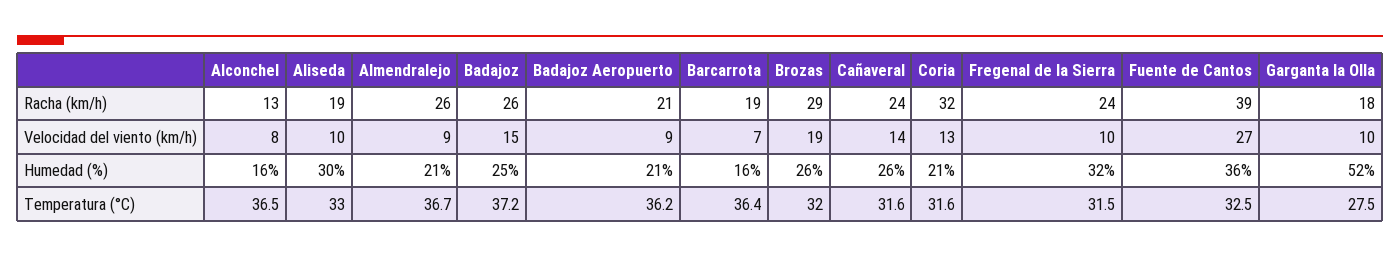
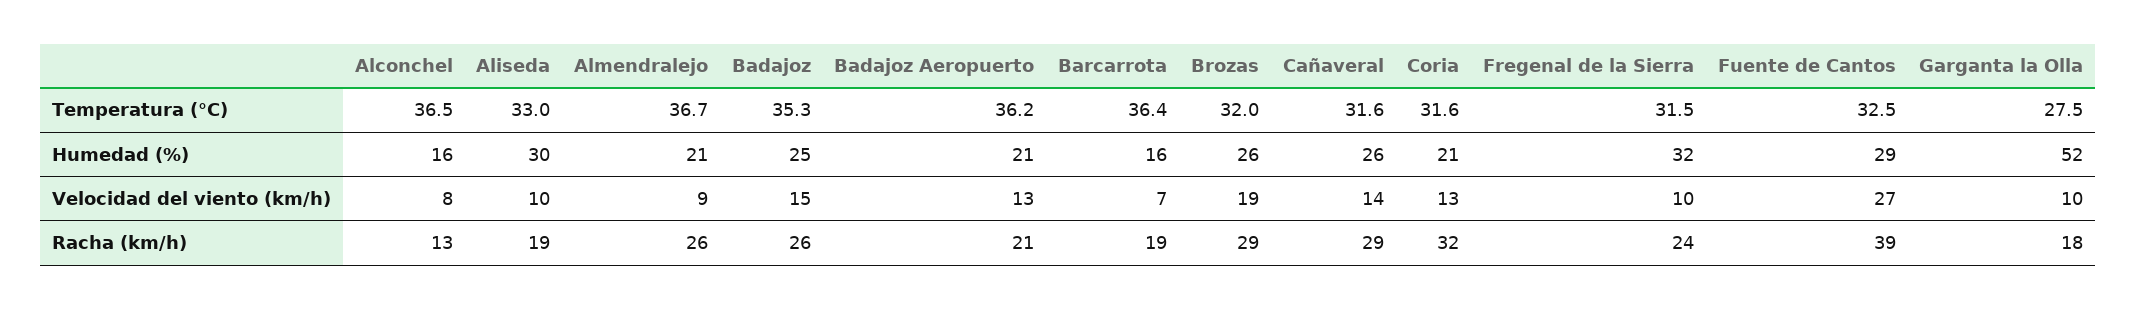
  {
    "Alconchel": {
      "Racha (km/h)": 13,
      "Velocidad del viento (km/h)": 8,
      "Humedad (%)": 16,
      "Temperatura (°C)": 36.5
    },
    "Aliseda": {
      "Racha (km/h)": 19,
      "Velocidad del viento (km/h)": 10,
      "Humedad (%)": 30,
      "Temperatura (°C)": 33
    },
    "Almendralejo": {
      "Racha (km/h)": 26,
      "Velocidad del viento (km/h)": 9,
      "Humedad (%)": 21,
      "Temperatura (°C)": 36.7
    },
    "Badajoz": {
      "Racha (km/h)": 26,
      "Velocidad del viento (km/h)": 15,
      "Humedad (%)": 25,
-     "Temperatura (°C)": 37.2
+     "Temperatura (°C)": 35.3
    },
    "Badajoz Aeropuerto": {
      "Racha (km/h)": 21,
-     "Velocidad del viento (km/h)": 9,
+     "Velocidad del viento (km/h)": 13,
      "Humedad (%)": 21,
      "Temperatura (°C)": 36.2
    },
    "Barcarrota": {
      "Racha (km/h)": 19,
      "Velocidad del viento (km/h)": 7,
      "Humedad (%)": 16,
      "Temperatura (°C)": 36.4
    },
    "Brozas": {
      "Racha (km/h)": 29,
      "Velocidad del viento (km/h)": 19,
      "Humedad (%)": 26,
      "Temperatura (°C)": 32
    },
    "Cañaveral": {
-     "Racha (km/h)": 24,
+     "Racha (km/h)": 29,
      "Velocidad del viento (km/h)": 14,
      "Humedad (%)": 26,
      "Temperatura (°C)": 31.6
    },
    "Coria": {
      "Racha (km/h)": 32,
      "Velocidad del viento (km/h)": 13,
      "Humedad (%)": 21,
      "Temperatura (°C)": 31.6
    },
    "Fregenal de la Sierra": {
      "Racha (km/h)": 24,
      "Velocidad del viento (km/h)": 10,
      "Humedad (%)": 32,
      "Temperatura (°C)": 31.5
    },
    "Fuente de Cantos": {
      "Racha (km/h)": 39,
      "Velocidad del viento (km/h)": 27,
-     "Humedad (%)": 36,
+     "Humedad (%)": 29,
      "Temperatura (°C)": 32.5
    },
    "Garganta la Olla": {
      "Racha (km/h)": 18,
      "Velocidad del viento (km/h)": 10,
      "Humedad (%)": 52,
      "Temperatura (°C)": 27.5
    }
  }

